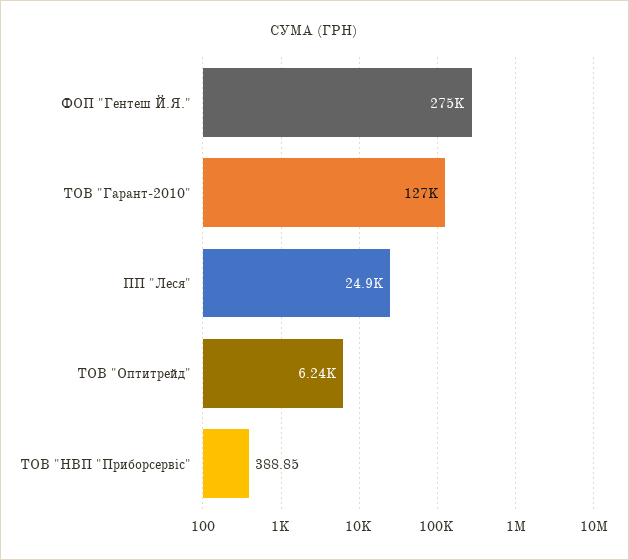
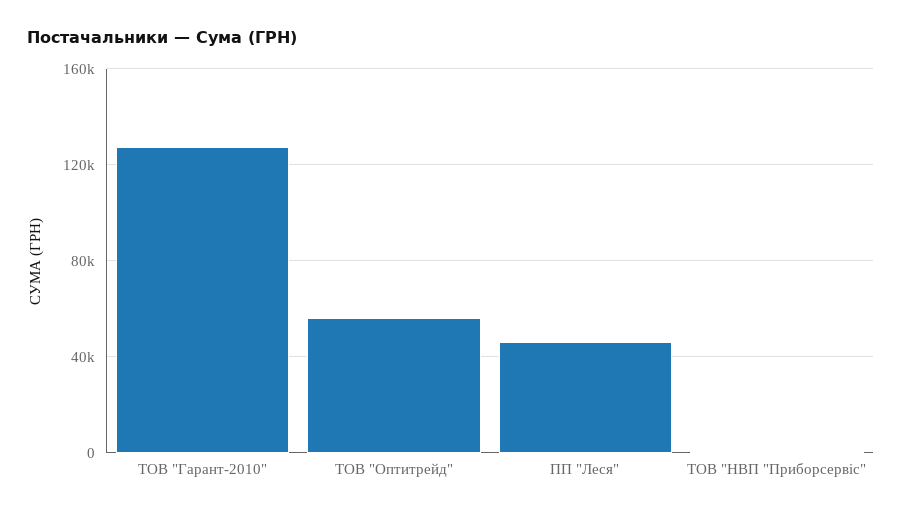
  {
-   "ФОП \"Гентеш Й.Я.\"": 275000,
    "ТОВ \"Гарант-2010\"": 127000,
-   "ПП \"Леся\"": 24900,
+   "ПП \"Леся\"": 45000,
-   "ТОВ \"Оптитрейд\"": 6240,
+   "ТОВ \"Оптитрейд\"": 55000,
    "ТОВ \"НВП \"Приборсервіс\"": 388.85
  }

